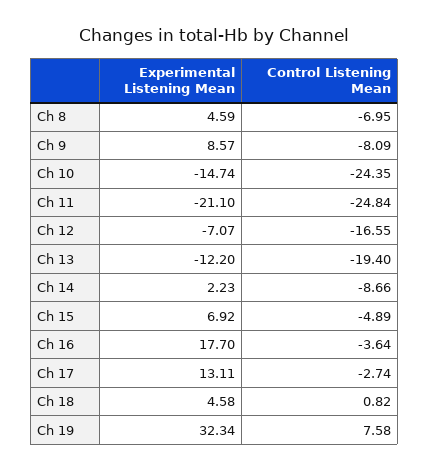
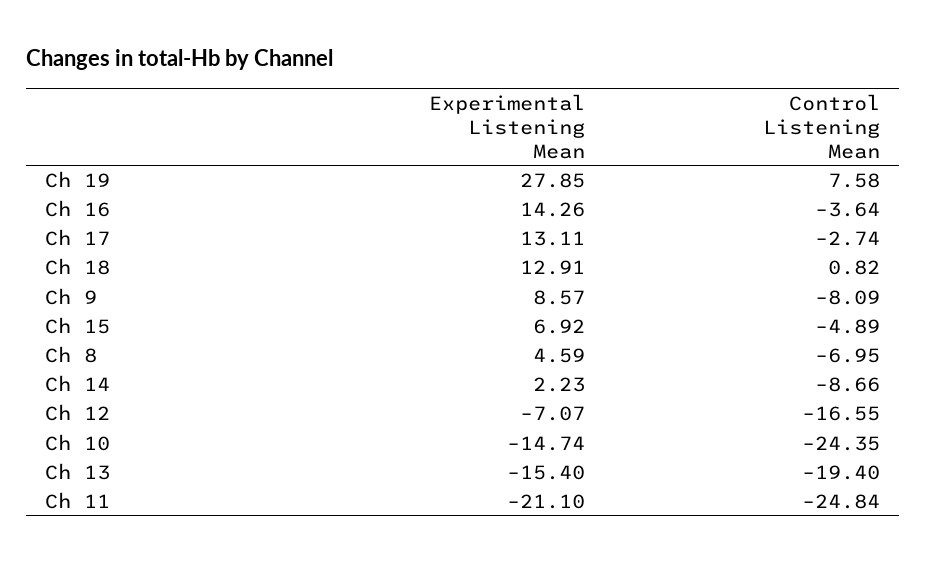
  {
    "Experimental Listening Mean": {
      "Ch 8": 4.59,
      "Ch 9": 8.57,
      "Ch 10": -14.74,
      "Ch 11": -21.1,
      "Ch 12": -7.07,
-     "Ch 13": -12.2,
+     "Ch 13": -15.4,
      "Ch 14": 2.23,
      "Ch 15": 6.92,
-     "Ch 16": 17.7,
+     "Ch 16": 14.26,
      "Ch 17": 13.11,
-     "Ch 18": 4.58,
+     "Ch 18": 12.91,
-     "Ch 19": 32.34
+     "Ch 19": 27.85
    },
    "Control Listening Mean": {
      "Ch 8": -6.95,
      "Ch 9": -8.09,
      "Ch 10": -24.35,
      "Ch 11": -24.84,
      "Ch 12": -16.55,
      "Ch 13": -19.4,
      "Ch 14": -8.66,
      "Ch 15": -4.89,
      "Ch 16": -3.64,
      "Ch 17": -2.74,
      "Ch 18": 0.82,
      "Ch 19": 7.58
    }
  }

